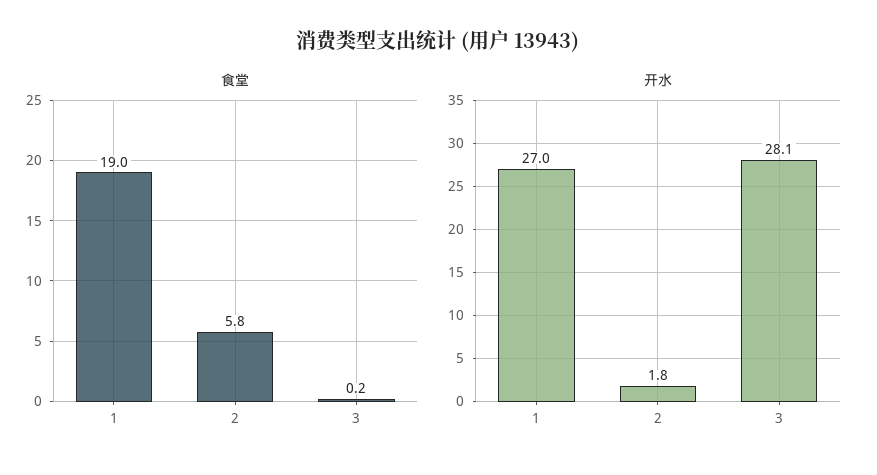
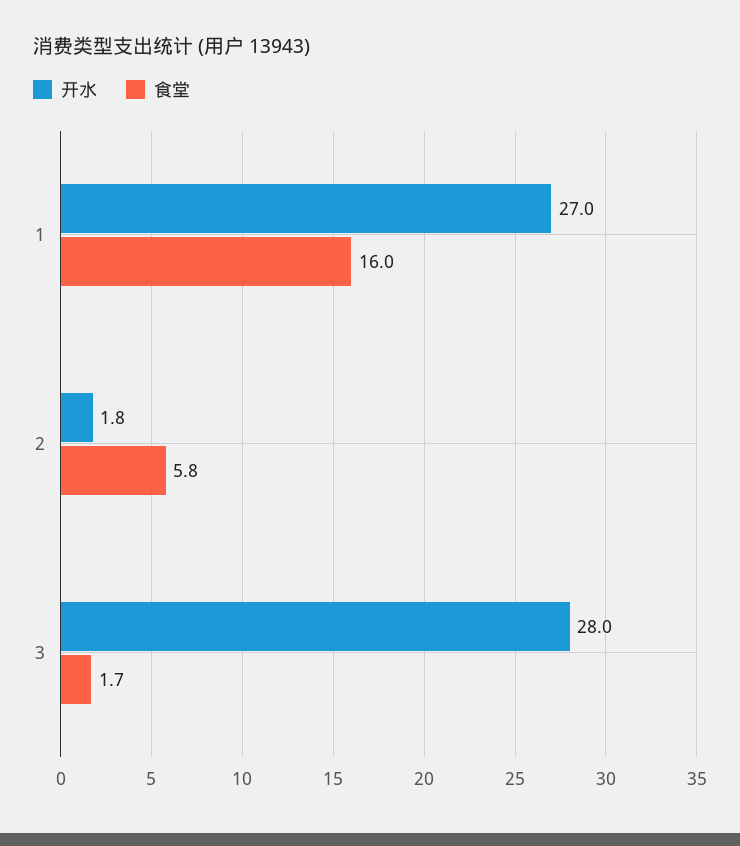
  {
    "食堂": {
-     "1": 19,
+     "1": 16,
      "2": 5.8,
-     "3": 0.2
+     "3": 1.7
    },
    "开水": {
      "1": 27,
      "2": 1.8,
-     "3": 28.1
+     "3": 28
    }
  }

